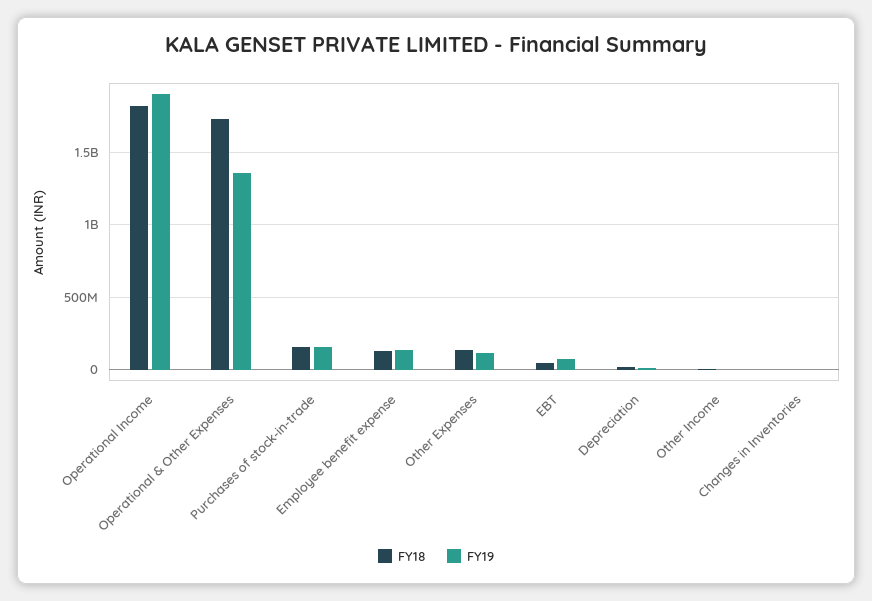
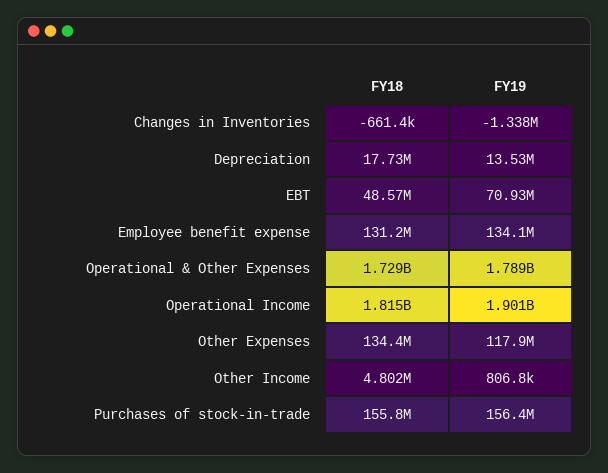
  {
    "FY18": {
      "Operational Income": 1815000000,
      "Operational & Other Expenses": 1729000000,
      "Purchases of stock-in-trade": 155800000,
      "Employee benefit expense": 131200000,
      "Other Expenses": 134400000,
      "EBT": 48570000,
      "Depreciation": 17730000,
      "Other Income": 4802000,
      "Changes in Inventories": -661400
    },
    "FY19": {
      "Operational Income": 1901000000,
-     "Operational & Other Expenses": 1350000000,
+     "Operational & Other Expenses": 1789000000,
      "Purchases of stock-in-trade": 156400000,
      "Employee benefit expense": 134100000,
      "Other Expenses": 117900000,
      "EBT": 70930000,
      "Depreciation": 13530000,
      "Other Income": 806800,
      "Changes in Inventories": -1338000
    }
  }

